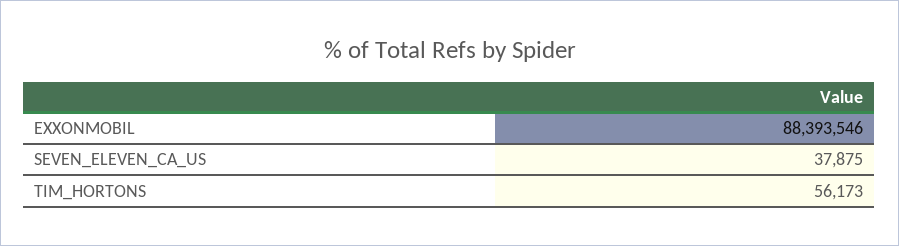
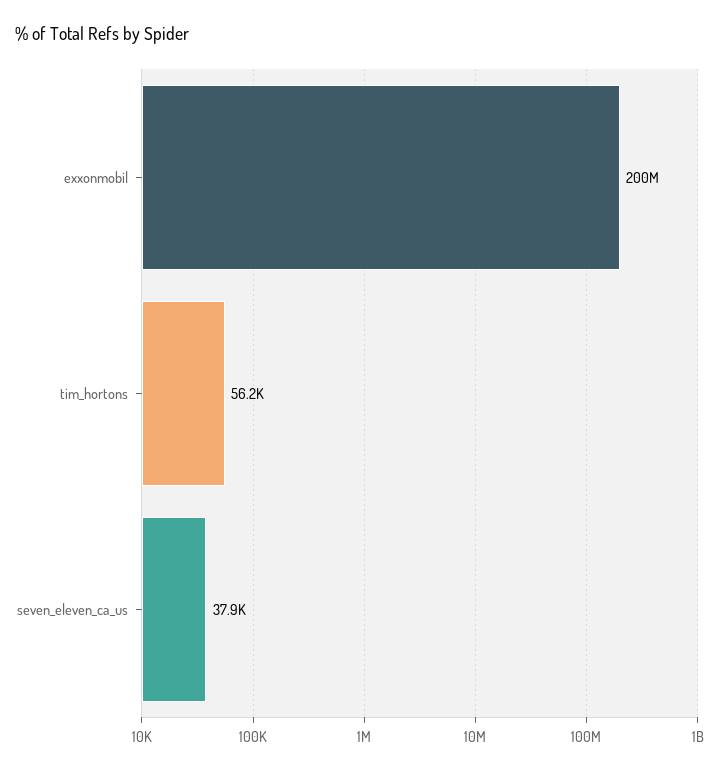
  {
-   "EXXONMOBIL": 88393546,
+   "EXXONMOBIL": 200000000,
    "SEVEN_ELEVEN_CA_US": 37875,
    "TIM_HORTONS": 56173
  }

